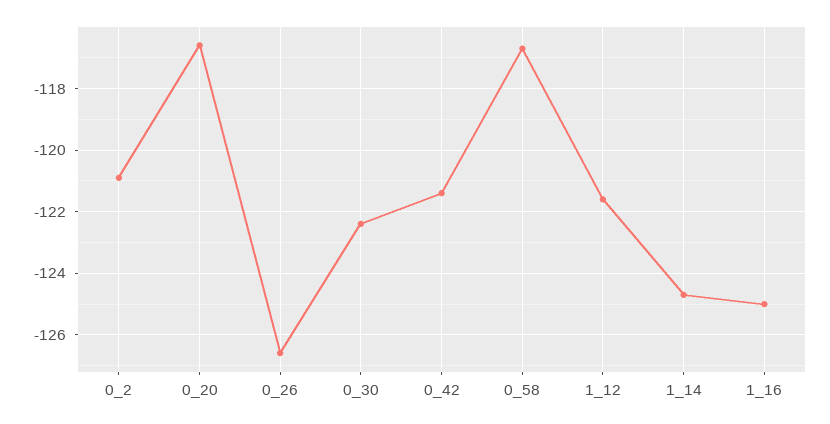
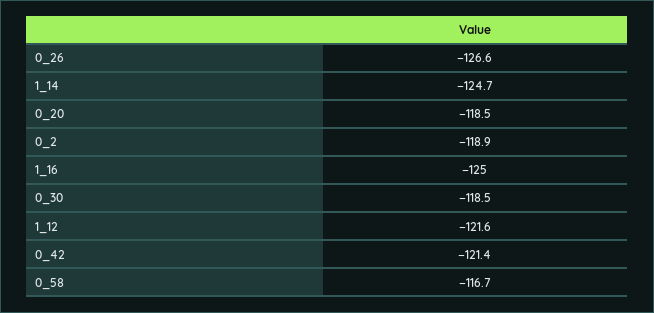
  {
-   "0_2": -121,
+   "0_2": -118.9,
-   "0_20": -116.5,
+   "0_20": -118.5,
    "0_26": -126.6,
-   "0_30": -122.5,
+   "0_30": -118.5,
    "0_42": -121.4,
    "0_58": -116.7,
    "1_12": -121.6,
    "1_14": -124.7,
    "1_16": -125
  }

